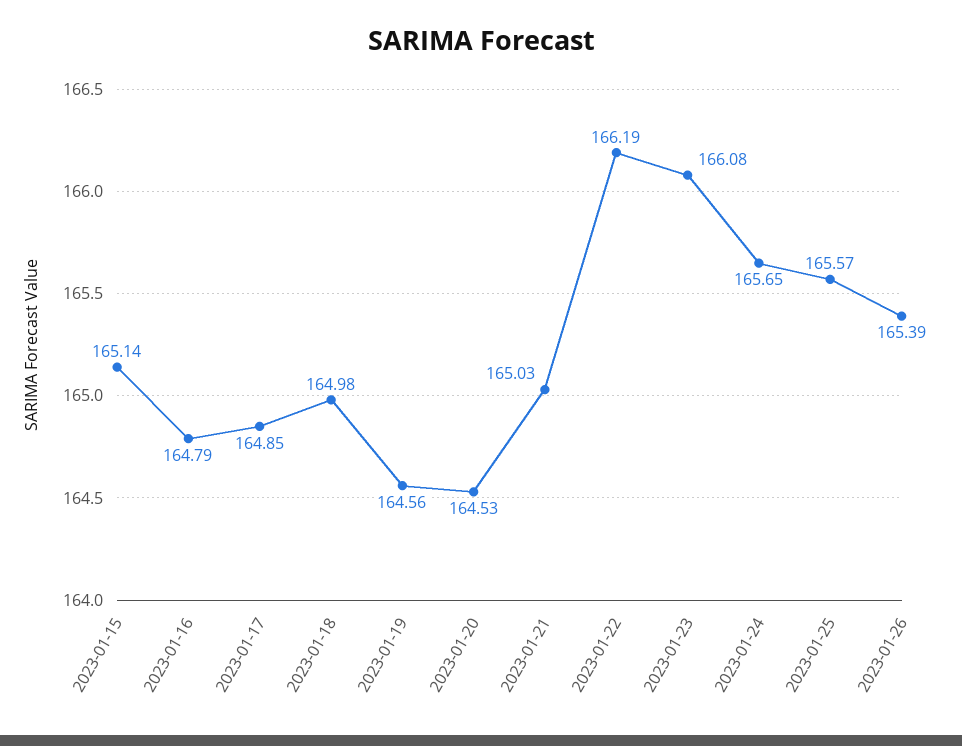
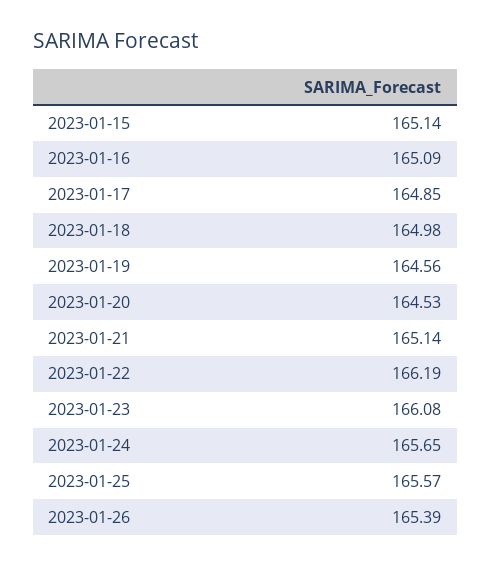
  {
    "2023-01-15": 165.14,
-   "2023-01-16": 164.79,
+   "2023-01-16": 165.09,
    "2023-01-17": 164.85,
    "2023-01-18": 164.98,
    "2023-01-19": 164.56,
    "2023-01-20": 164.53,
-   "2023-01-21": 165.03,
+   "2023-01-21": 165.14,
    "2023-01-22": 166.19,
    "2023-01-23": 166.08,
    "2023-01-24": 165.65,
    "2023-01-25": 165.57,
    "2023-01-26": 165.39
  }

